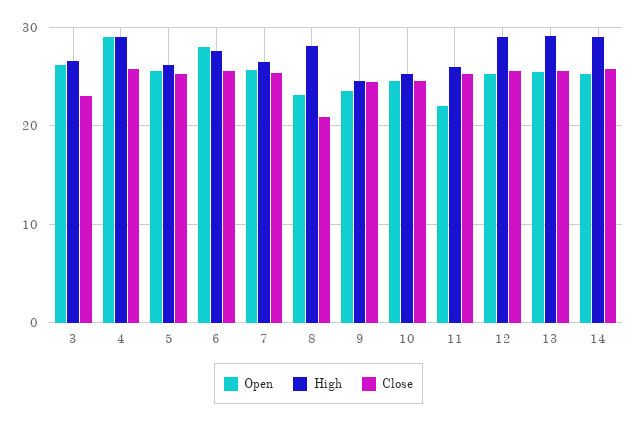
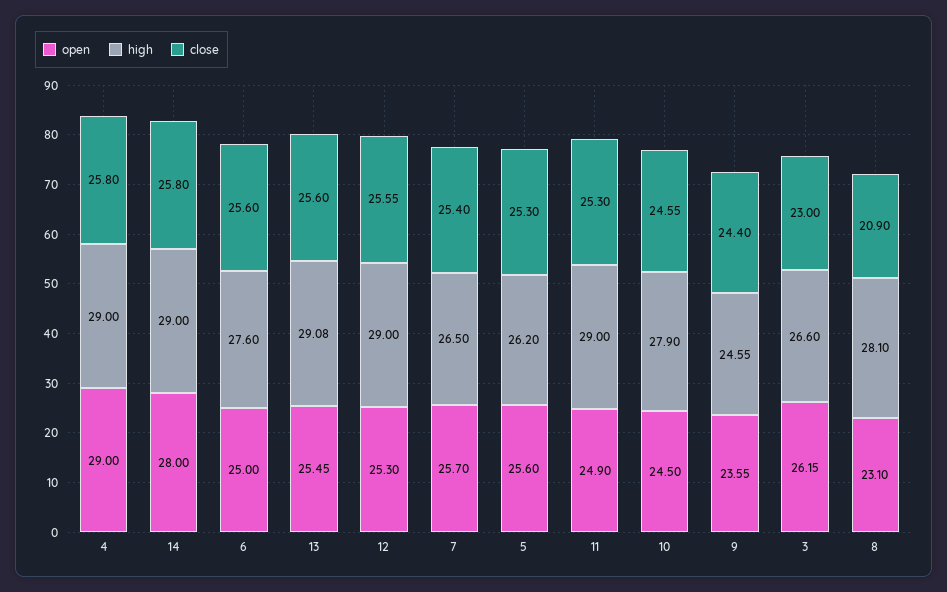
  {
    "Open": {
      "3": 26.15,
      "4": 29,
      "5": 25.6,
-     "6": 28,
+     "6": 25,
      "7": 25.7,
      "8": 23.1,
      "9": 23.55,
      "10": 24.5,
-     "11": 22,
+     "11": 24.9,
      "12": 25.3,
      "13": 25.45,
-     "14": 25
+     "14": 28
    },
    "High": {
      "3": 26.6,
      "4": 29,
      "5": 26.2,
      "6": 27.6,
      "7": 26.5,
      "8": 28.1,
      "9": 24.55,
-     "10": 25,
+     "10": 27.9,
-     "11": 26,
+     "11": 29,
      "12": 29,
      "13": 29.08,
      "14": 29
    },
    "Close": {
      "3": 23,
      "4": 25.8,
      "5": 25.3,
      "6": 25.6,
      "7": 25.4,
      "8": 20.9,
      "9": 24.4,
      "10": 24.55,
      "11": 25.3,
      "12": 25.55,
      "13": 25.6,
      "14": 25.8
    }
  }

